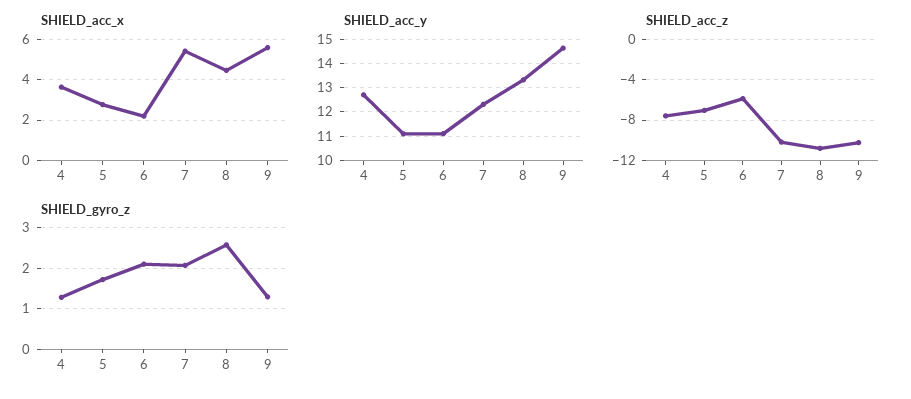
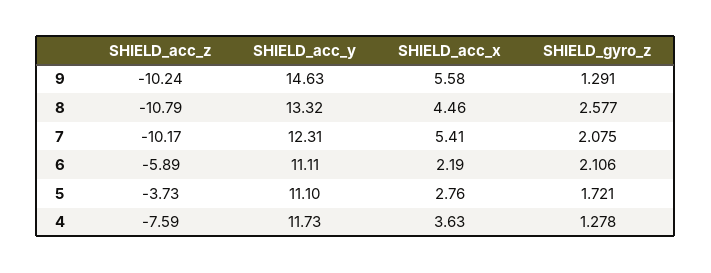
  {
    "SHIELD_acc_x": {
      "4": 3.63,
      "5": 2.76,
      "6": 2.19,
      "7": 5.41,
      "8": 4.46,
      "9": 5.58
    },
    "SHIELD_acc_y": {
-     "4": 12.75,
+     "4": 11.73,
      "5": 11.1,
      "6": 11.11,
      "7": 12.31,
      "8": 13.32,
      "9": 14.63
    },
    "SHIELD_acc_z": {
      "4": -7.59,
-     "5": -7,
+     "5": -3.73,
      "6": -5.89,
      "7": -10.17,
      "8": -10.79,
      "9": -10.24
    },
    "SHIELD_gyro_z": {
      "4": 1.278,
      "5": 1.721,
      "6": 2.106,
      "7": 2.075,
      "8": 2.577,
      "9": 1.291
    }
  }

